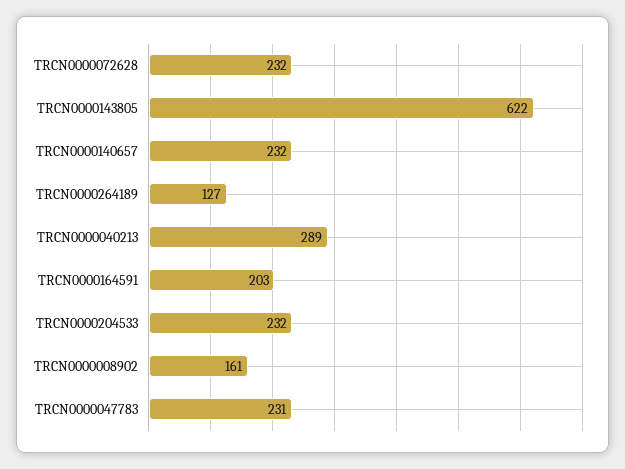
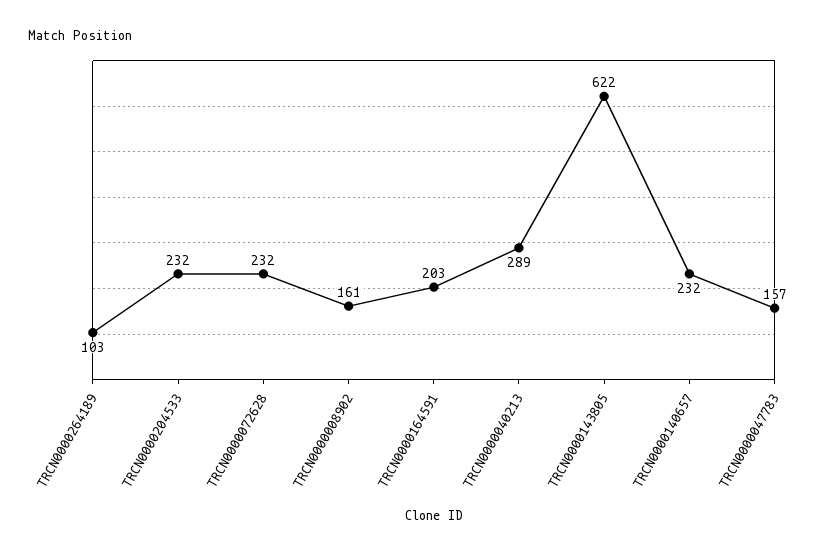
  {
    "TRCN0000072628": 232,
    "TRCN0000143805": 622,
    "TRCN0000140657": 232,
-   "TRCN0000264189": 127,
+   "TRCN0000264189": 103,
    "TRCN0000040213": 289,
    "TRCN0000164591": 203,
    "TRCN0000204533": 232,
    "TRCN0000008902": 161,
-   "TRCN0000047783": 231
+   "TRCN0000047783": 157
  }

